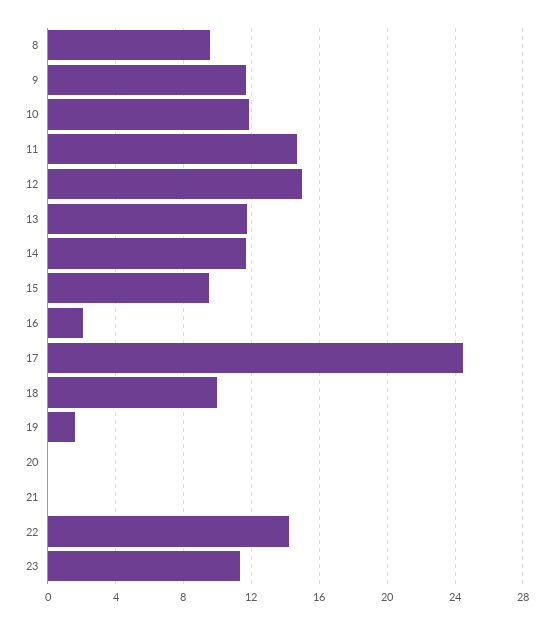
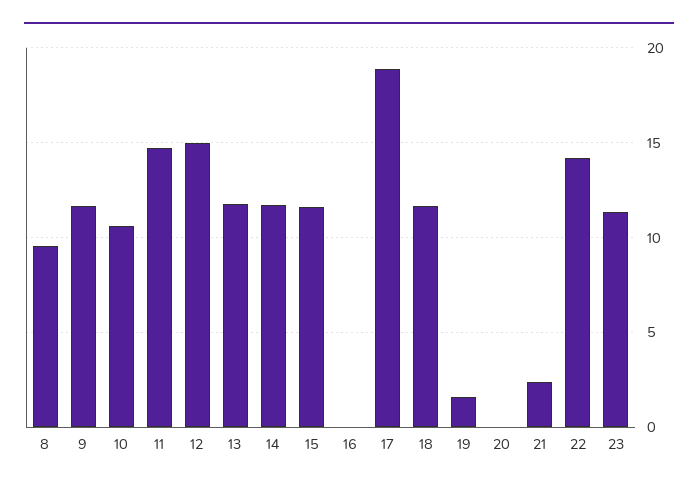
  {
    "8": 9.5,
    "9": 11.5,
-   "10": 12,
+   "10": 10.5,
    "11": 14.5,
    "12": 15,
    "13": 12,
    "14": 11.5,
-   "15": 9.5,
+   "15": 11.5,
-   "16": 2,
+   "16": 0,
-   "17": 24.5,
+   "17": 19,
-   "18": 10,
+   "18": 11.5,
    "19": 1.5,
    "20": 0,
-   "21": 0,
+   "21": 2.5,
    "22": 14,
    "23": 11.5
  }

